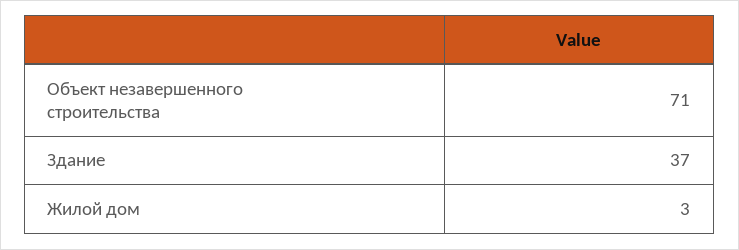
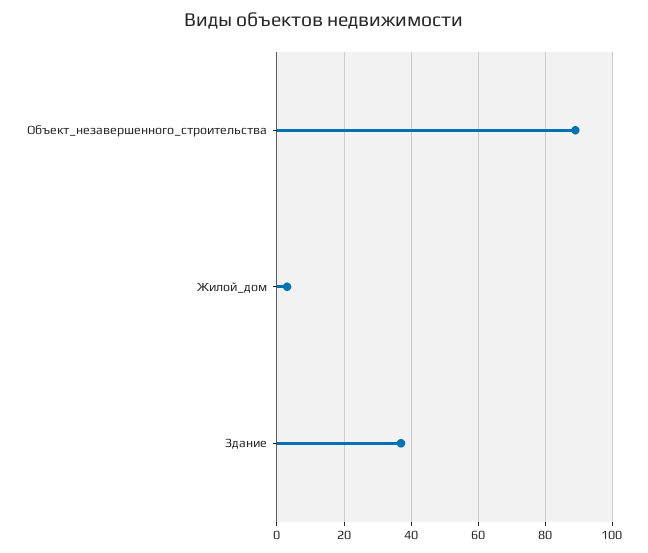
  {
-   "Объект незавершенного строительства": 71,
+   "Объект незавершенного строительства": 90,
    "Здание": 37,
    "Жилой дом": 3
  }

